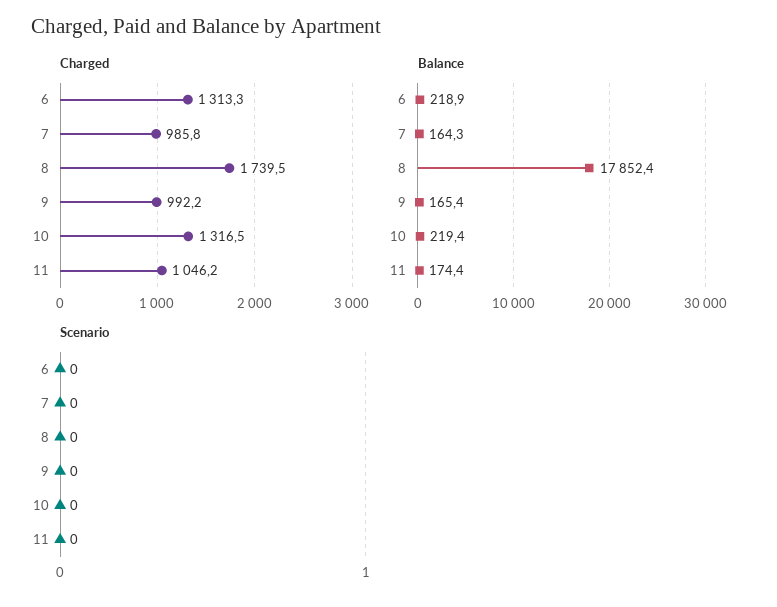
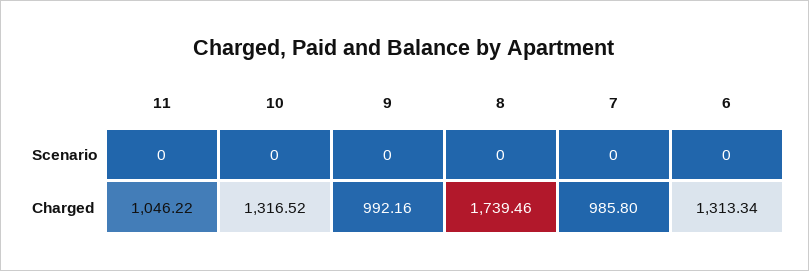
  {
    "Charged": {
      "6": 1313.34,
      "7": 985.8,
      "8": 1739.46,
      "9": 992.16,
      "10": 1316.52,
      "11": 1046.22
    },
-   "Balance": {
-     "6": 218.9,
-     "7": 164.3,
-     "8": 17852.4,
-     "9": 165.4,
-     "10": 219.4,
-     "11": 174.4
-   },
    "Scenario": {
      "6": 0,
      "7": 0,
      "8": 0,
      "9": 0,
      "10": 0,
      "11": 0
    }
  }

